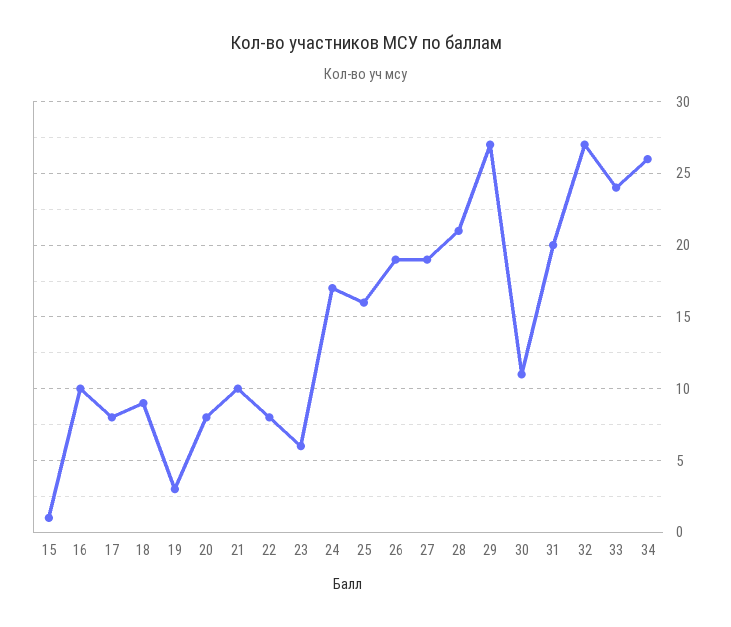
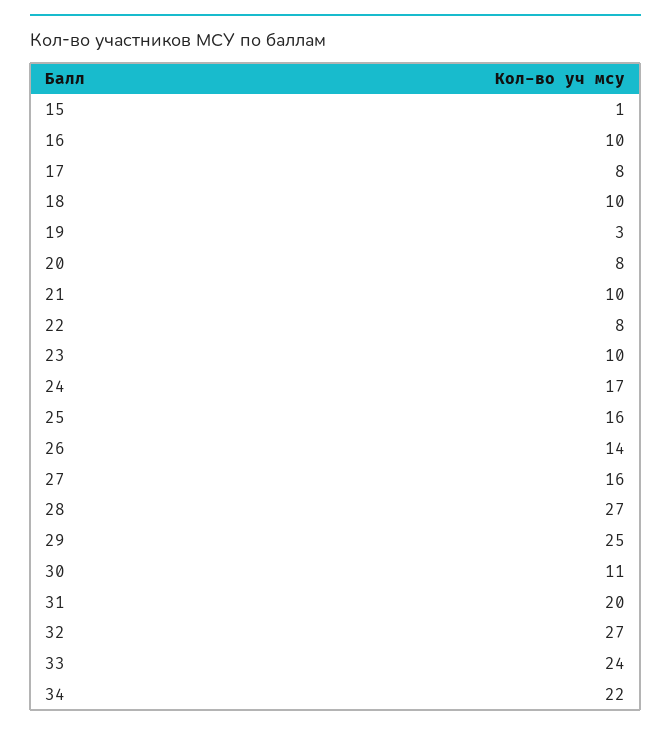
  {
    "15": 1,
    "16": 10,
    "17": 8,
-   "18": 9,
+   "18": 10,
    "19": 3,
    "20": 8,
    "21": 10,
    "22": 8,
-   "23": 6,
+   "23": 10,
    "24": 17,
    "25": 16,
-   "26": 19,
+   "26": 14,
-   "27": 19,
+   "27": 16,
-   "28": 21,
+   "28": 27,
-   "29": 27,
+   "29": 25,
    "30": 11,
    "31": 20,
    "32": 27,
    "33": 24,
-   "34": 26
+   "34": 22
  }

